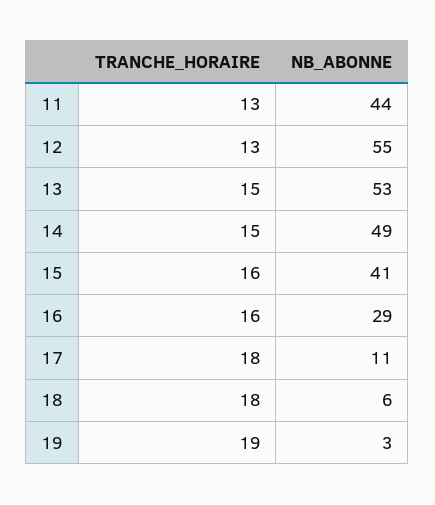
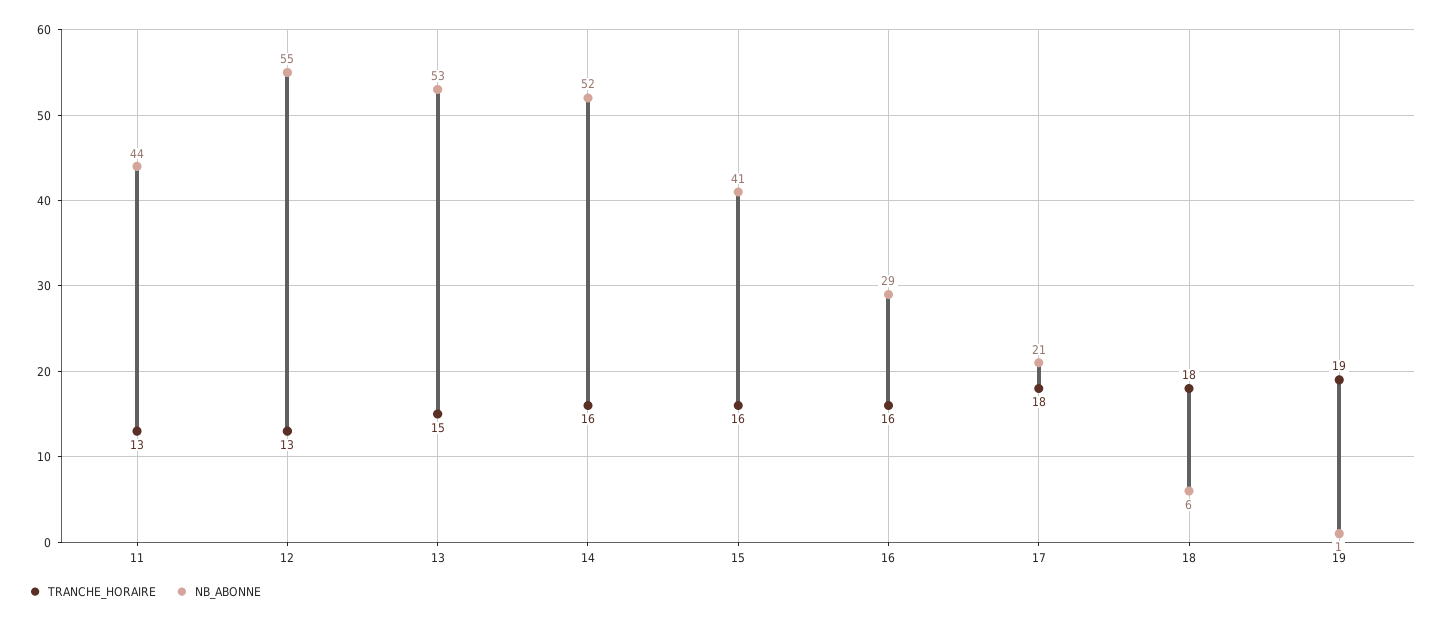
  {
    "TRANCHE_HORAIRE": {
      "11": 13,
      "12": 13,
      "13": 15,
-     "14": 15,
+     "14": 16,
      "15": 16,
      "16": 16,
      "17": 18,
      "18": 18,
      "19": 19
    },
    "NB_ABONNE": {
      "11": 44,
      "12": 55,
      "13": 53,
-     "14": 49,
+     "14": 52,
      "15": 41,
      "16": 29,
-     "17": 11,
+     "17": 21,
      "18": 6,
-     "19": 3
+     "19": 1
    }
  }

